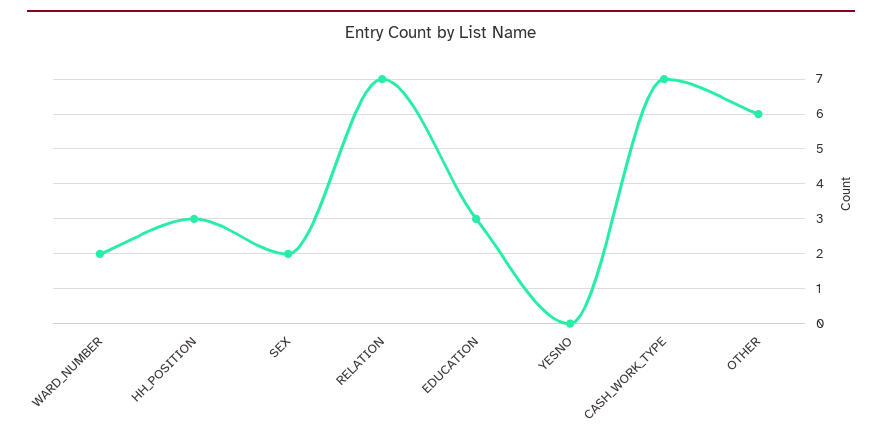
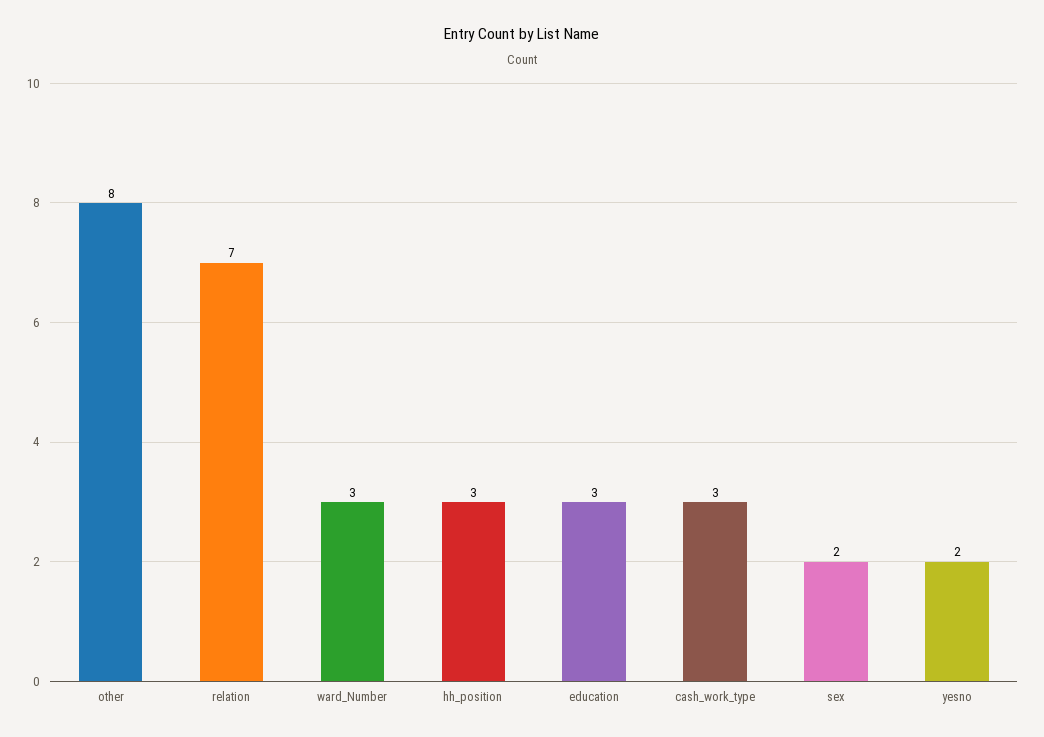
  {
-   "WARD_NUMBER": 2,
+   "WARD_NUMBER": 3,
    "HH_POSITION": 3,
    "SEX": 2,
    "RELATION": 7,
    "EDUCATION": 3,
-   "YESNO": 0,
+   "YESNO": 2,
-   "CASH_WORK_TYPE": 7,
+   "CASH_WORK_TYPE": 3,
-   "OTHER": 6
+   "OTHER": 8
  }

